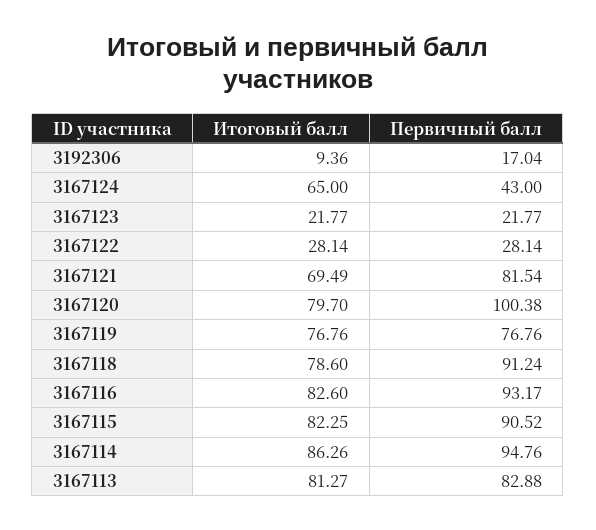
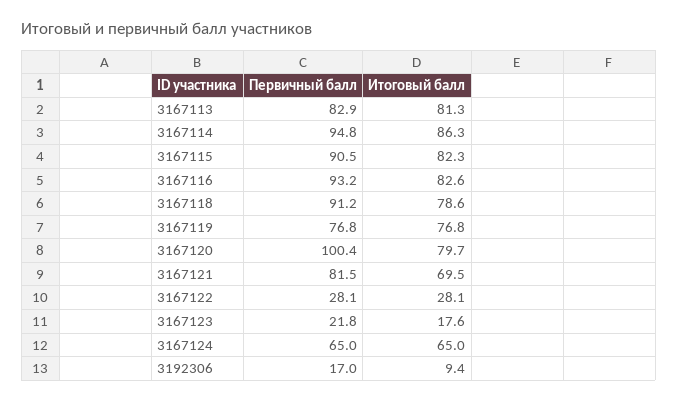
  {
    "Итоговый балл": {
      "3192306": 9.36,
      "3167124": 65,
-     "3167123": 21.77,
+     "3167123": 17.6,
      "3167122": 28.14,
      "3167121": 69.49,
      "3167120": 79.7,
      "3167119": 76.76,
      "3167118": 78.6,
      "3167116": 82.6,
      "3167115": 82.25,
      "3167114": 86.26,
      "3167113": 81.27
    },
    "Первичный балл": {
      "3192306": 17.04,
-     "3167124": 43,
+     "3167124": 65,
      "3167123": 21.77,
      "3167122": 28.14,
      "3167121": 81.54,
      "3167120": 100.38,
      "3167119": 76.76,
      "3167118": 91.24,
      "3167116": 93.17,
      "3167115": 90.52,
      "3167114": 94.76,
      "3167113": 82.88
    }
  }

